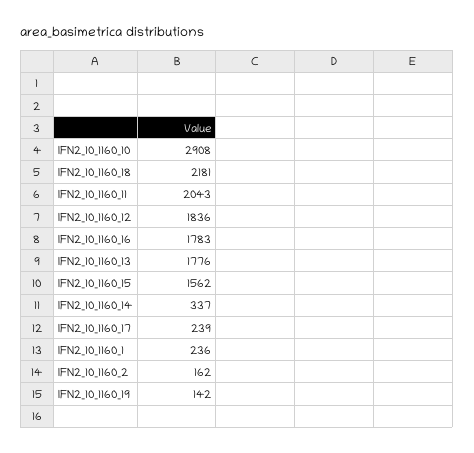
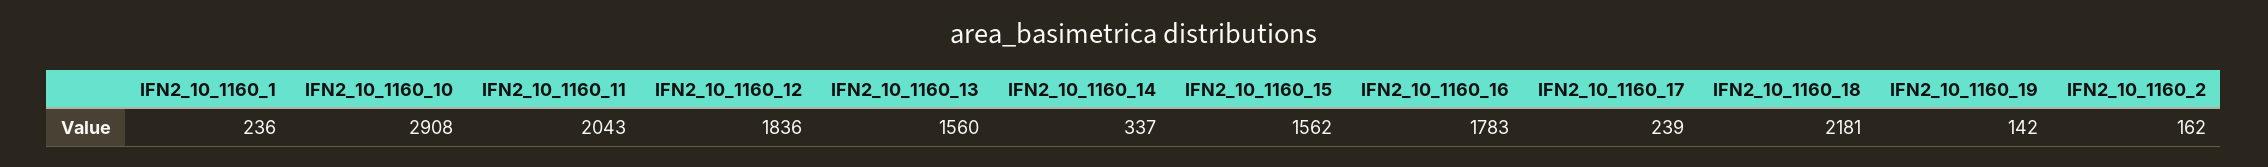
  {
    "IFN2_10_1160_10": 2908,
    "IFN2_10_1160_18": 2181,
    "IFN2_10_1160_11": 2043,
    "IFN2_10_1160_12": 1836,
    "IFN2_10_1160_16": 1783,
-   "IFN2_10_1160_13": 1776,
+   "IFN2_10_1160_13": 1560,
    "IFN2_10_1160_15": 1562,
    "IFN2_10_1160_14": 337,
    "IFN2_10_1160_17": 239,
    "IFN2_10_1160_1": 236,
    "IFN2_10_1160_2": 162,
    "IFN2_10_1160_19": 142
  }

